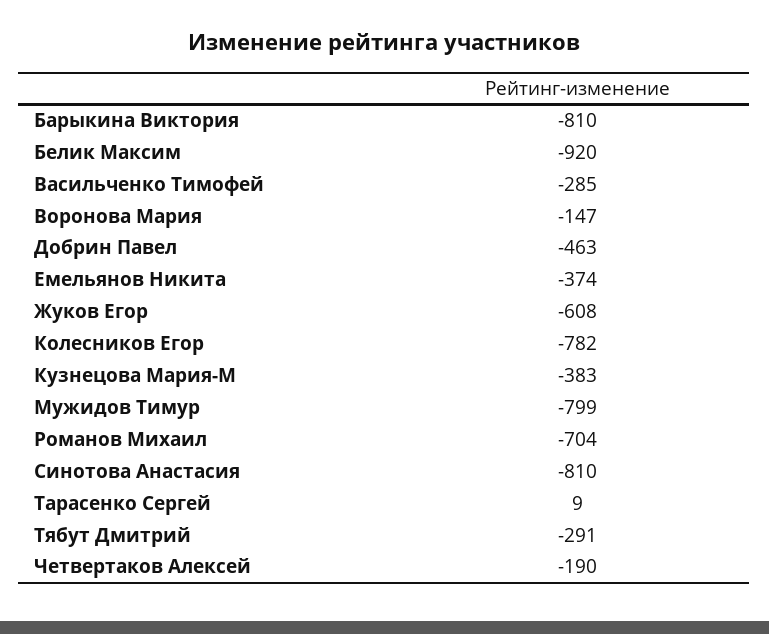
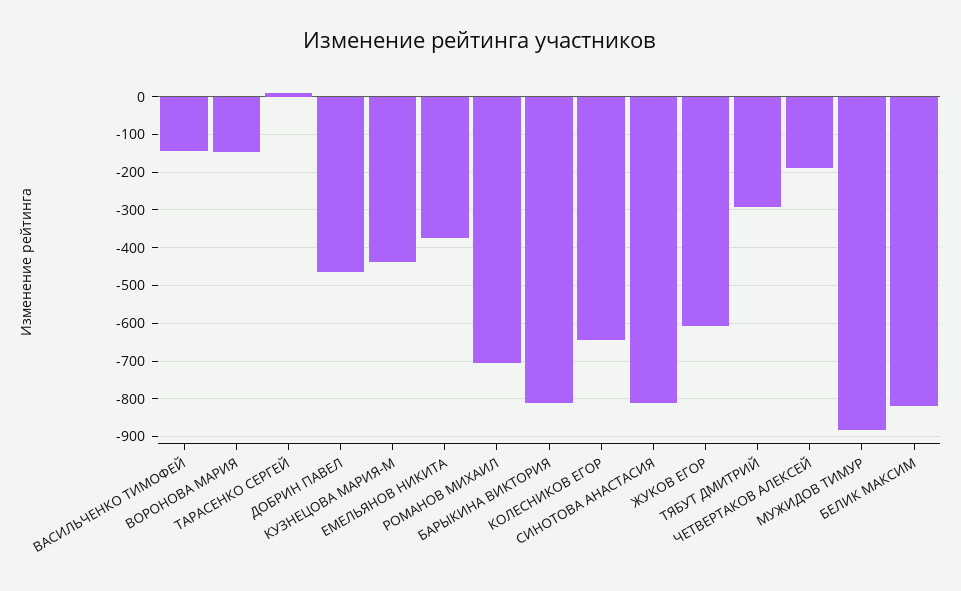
  {
    "Барыкина Виктория": -810,
-   "Белик Максим": -920,
+   "Белик Максим": -820,
-   "Васильченко Тимофей": -285,
+   "Васильченко Тимофей": -140,
    "Воронова Мария": -147,
    "Добрин Павел": -463,
    "Емельянов Никита": -374,
    "Жуков Егор": -608,
-   "Колесников Егор": -782,
+   "Колесников Егор": -640,
-   "Кузнецова Мария-М": -383,
+   "Кузнецова Мария-М": -440,
-   "Мужидов Тимур": -799,
+   "Мужидов Тимур": -880,
    "Романов Михаил": -704,
    "Синотова Анастасия": -810,
    "Тарасенко Сергей": 9,
    "Тябут Дмитрий": -291,
    "Четвертаков Алексей": -190
  }

